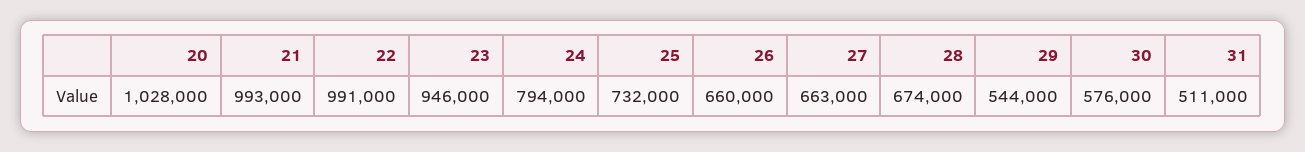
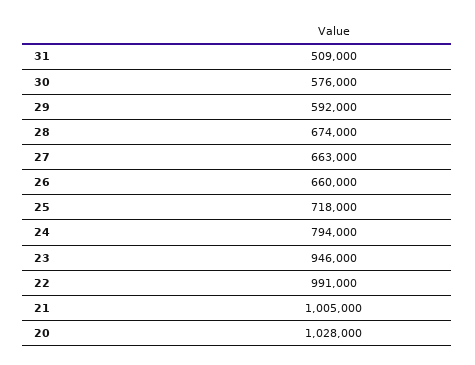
  {
    "20": 1028000,
-   "21": 993000,
+   "21": 1005000,
    "22": 991000,
    "23": 946000,
    "24": 794000,
-   "25": 732000,
+   "25": 718000,
    "26": 660000,
    "27": 663000,
    "28": 674000,
-   "29": 544000,
+   "29": 592000,
    "30": 576000,
-   "31": 511000
+   "31": 509000
  }

